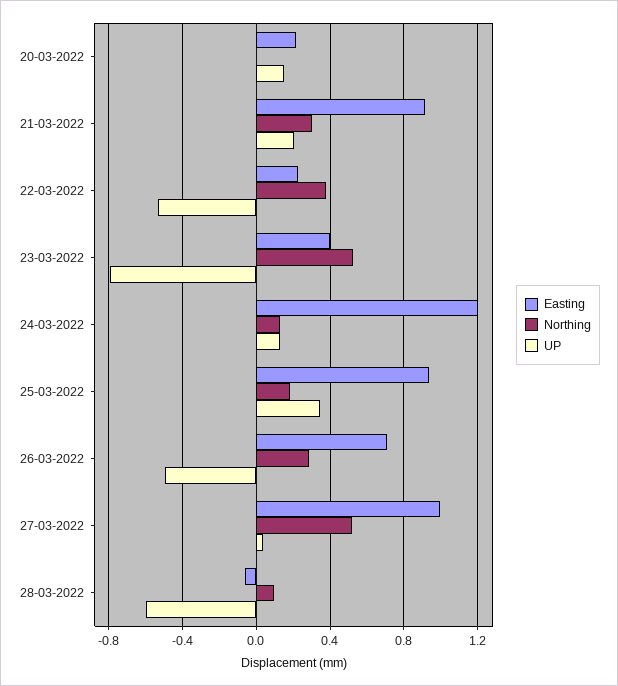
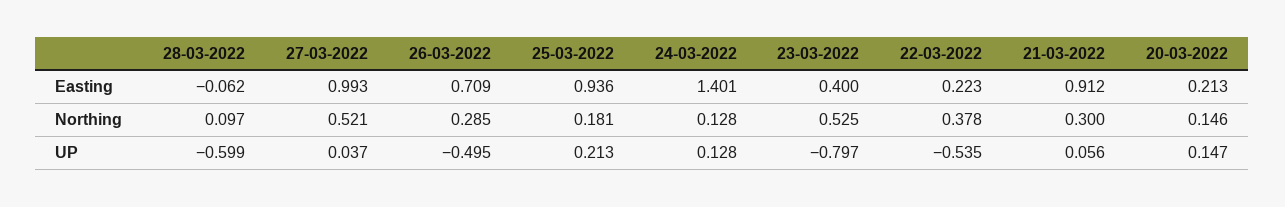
  {
    "Easting": {
      "20-03-2022": 0.213,
      "21-03-2022": 0.912,
      "22-03-2022": 0.223,
      "23-03-2022": 0.4,
-     "24-03-2022": 1.2,
+     "24-03-2022": 1.401,
      "25-03-2022": 0.936,
      "26-03-2022": 0.709,
      "27-03-2022": 0.993,
      "28-03-2022": -0.062
    },
    "Northing": {
-     "20-03-2022": 0,
+     "20-03-2022": 0.146,
      "21-03-2022": 0.3,
      "22-03-2022": 0.378,
      "23-03-2022": 0.525,
      "24-03-2022": 0.128,
      "25-03-2022": 0.181,
      "26-03-2022": 0.285,
      "27-03-2022": 0.521,
      "28-03-2022": 0.097
    },
    "UP": {
      "20-03-2022": 0.147,
-     "21-03-2022": 0.2,
+     "21-03-2022": 0.056,
      "22-03-2022": -0.535,
      "23-03-2022": -0.797,
      "24-03-2022": 0.128,
-     "25-03-2022": 0.35,
+     "25-03-2022": 0.213,
      "26-03-2022": -0.495,
      "27-03-2022": 0.037,
      "28-03-2022": -0.599
    }
  }

